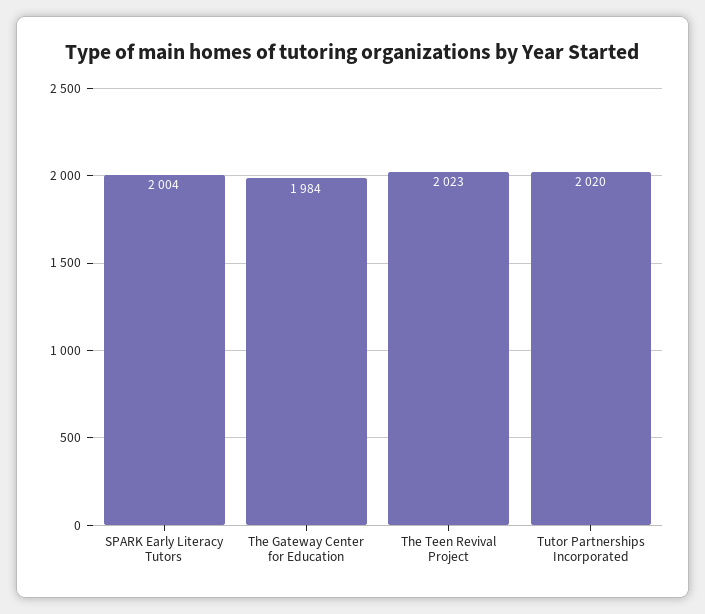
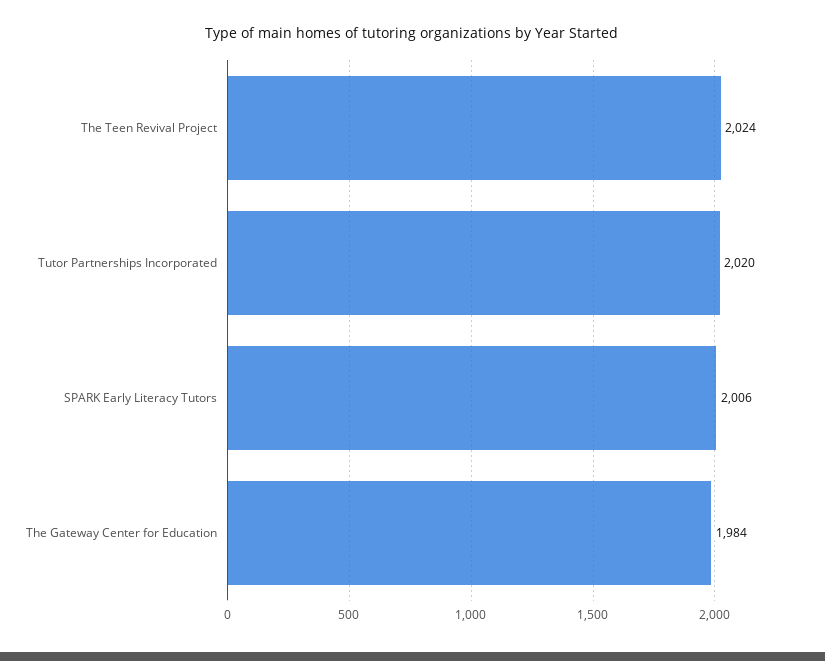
  {
-   "SPARK Early Literacy Tutors": 2004,
+   "SPARK Early Literacy Tutors": 2006,
    "The Gateway Center for Education": 1984,
-   "The Teen Revival Project": 2023,
+   "The Teen Revival Project": 2024,
    "Tutor Partnerships Incorporated": 2020
  }

